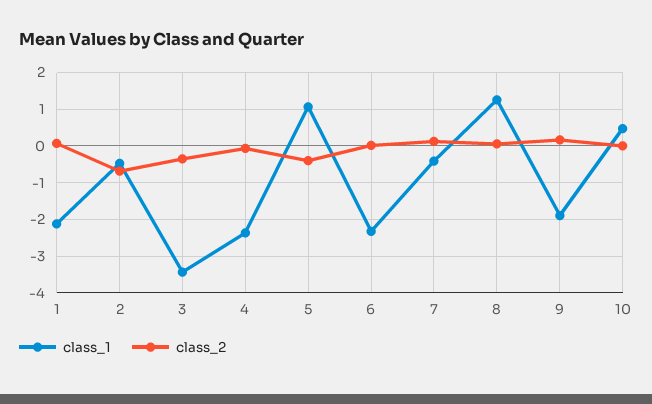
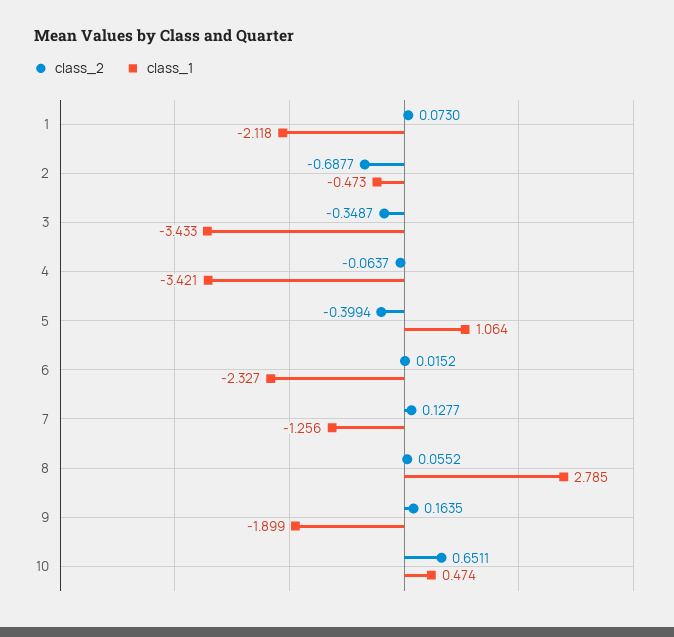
  {
    "class_1": {
      "1": -2.118,
      "2": -0.473,
      "3": -3.433,
-     "4": -2.4,
+     "4": -3.421,
      "5": 1.064,
      "6": -2.327,
-     "7": -0.4,
+     "7": -1.256,
-     "8": 1.2,
+     "8": 2.785,
      "9": -1.899,
      "10": 0.474
    },
    "class_2": {
      "1": 0.073,
      "2": -0.6877,
      "3": -0.3487,
      "4": -0.0637,
      "5": -0.3994,
      "6": 0.0152,
      "7": 0.1277,
      "8": 0.0552,
      "9": 0.1635,
-     "10": 0
+     "10": 0.6511
    }
  }

